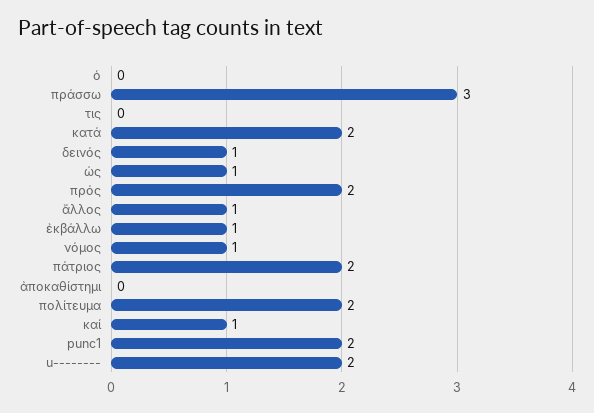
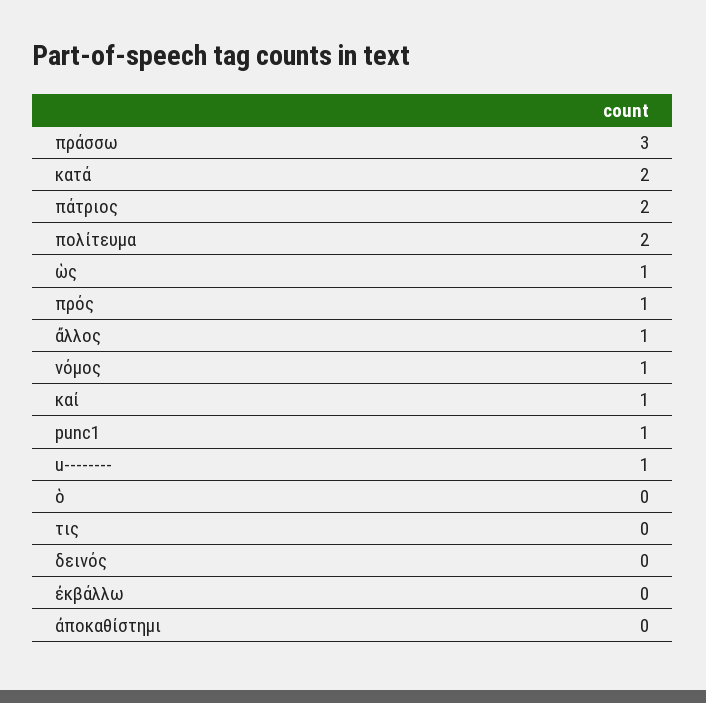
  {
    "ὁ": 0,
    "πράσσω": 3,
    "τις": 0,
    "κατά": 2,
-   "δεινός": 1,
+   "δεινός": 0,
    "ὡς": 1,
-   "πρός": 2,
+   "πρός": 1,
    "ἄλλος": 1,
-   "ἐκβάλλω": 1,
+   "ἐκβάλλω": 0,
    "νόμος": 1,
    "πάτριος": 2,
    "ἀποκαθίστημι": 0,
    "πολίτευμα": 2,
    "καί": 1,
-   "punc1": 2,
+   "punc1": 1,
-   "u--------": 2
+   "u--------": 1
  }

